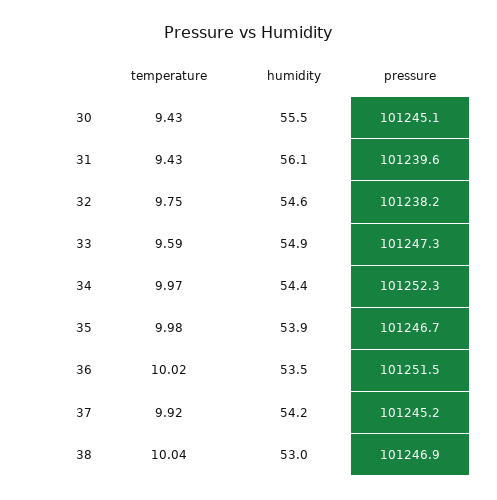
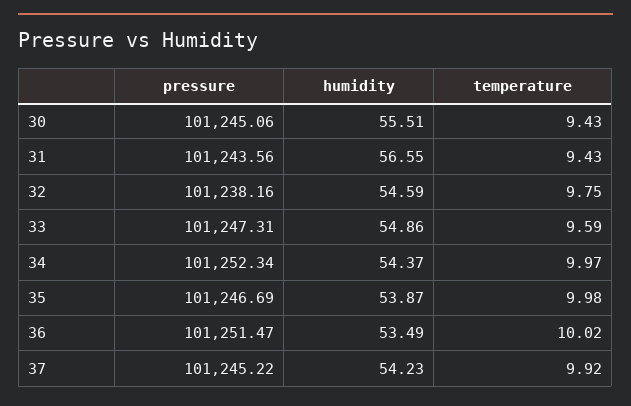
  {
    "temperature": {
      "30": 9.43,
      "31": 9.43,
      "32": 9.75,
      "33": 9.59,
      "34": 9.97,
      "35": 9.98,
      "36": 10.02,
-     "37": 9.92,
+     "37": 9.92
-     "38": 10.04
    },
    "humidity": {
      "30": 55.51,
-     "31": 56.1,
+     "31": 56.55,
      "32": 54.59,
      "33": 54.86,
      "34": 54.37,
      "35": 53.87,
      "36": 53.49,
-     "37": 54.23,
+     "37": 54.23
-     "38": 53
    },
    "pressure": {
      "30": 101245.06,
-     "31": 101239.6,
+     "31": 101243.56,
      "32": 101238.16,
      "33": 101247.31,
      "34": 101252.34,
      "35": 101246.69,
      "36": 101251.47,
-     "37": 101245.22,
+     "37": 101245.22
-     "38": 101246.9
    }
  }

